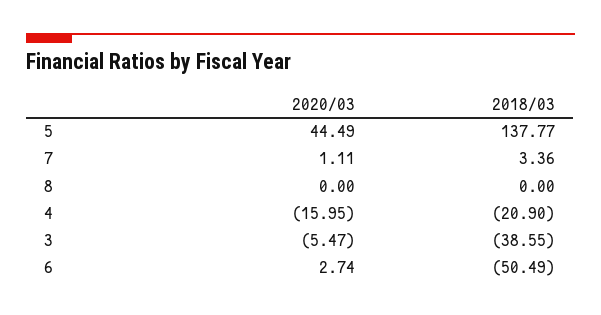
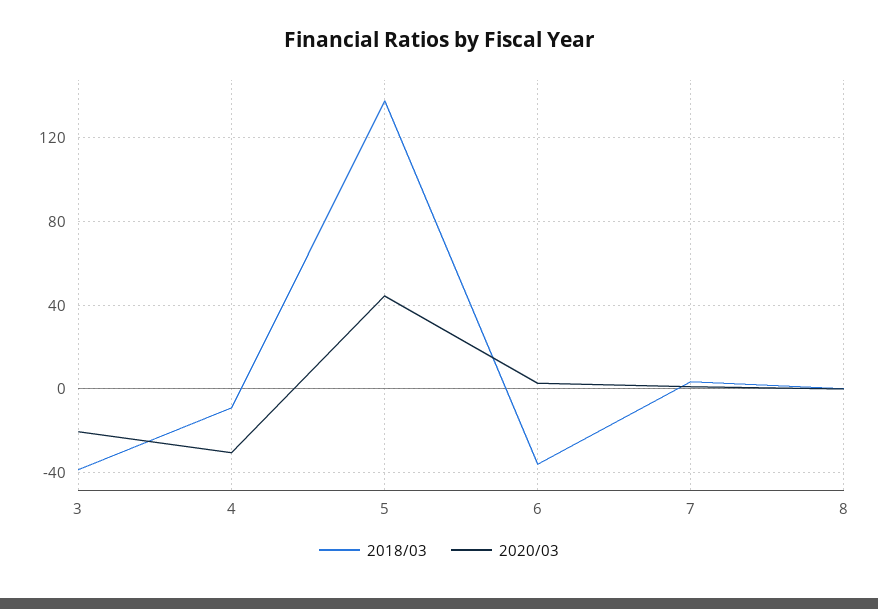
  {
    "2020/03": {
      "5": 44.49,
      "7": 1.11,
      "8": 0,
-     "4": -15.95,
+     "4": -30,
-     "3": -5.47,
+     "3": -20,
      "6": 2.74
    },
    "2018/03": {
      "5": 137.77,
      "7": 3.36,
      "8": 0,
-     "4": -20.9,
+     "4": -10,
      "3": -38.55,
-     "6": -50.49
+     "6": -35
    }
  }

